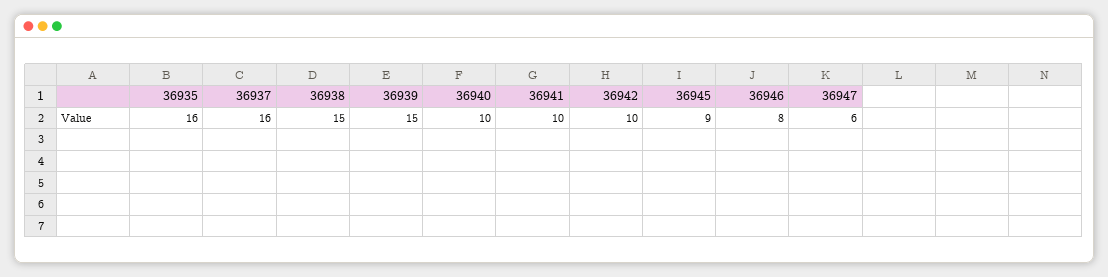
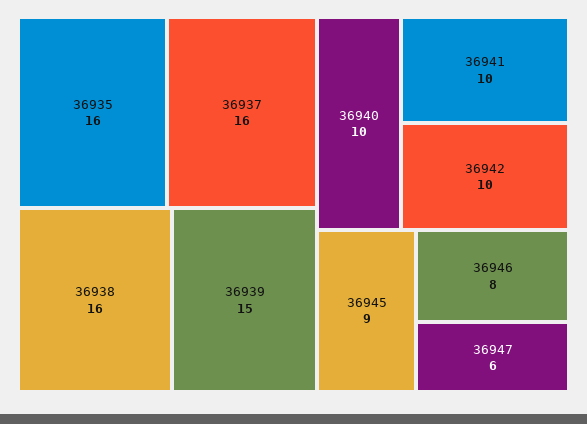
  {
    "36935": 16,
    "36937": 16,
-   "36938": 15,
+   "36938": 16,
    "36939": 15,
    "36940": 10,
    "36941": 10,
    "36942": 10,
    "36945": 9,
    "36946": 8,
    "36947": 6
  }

